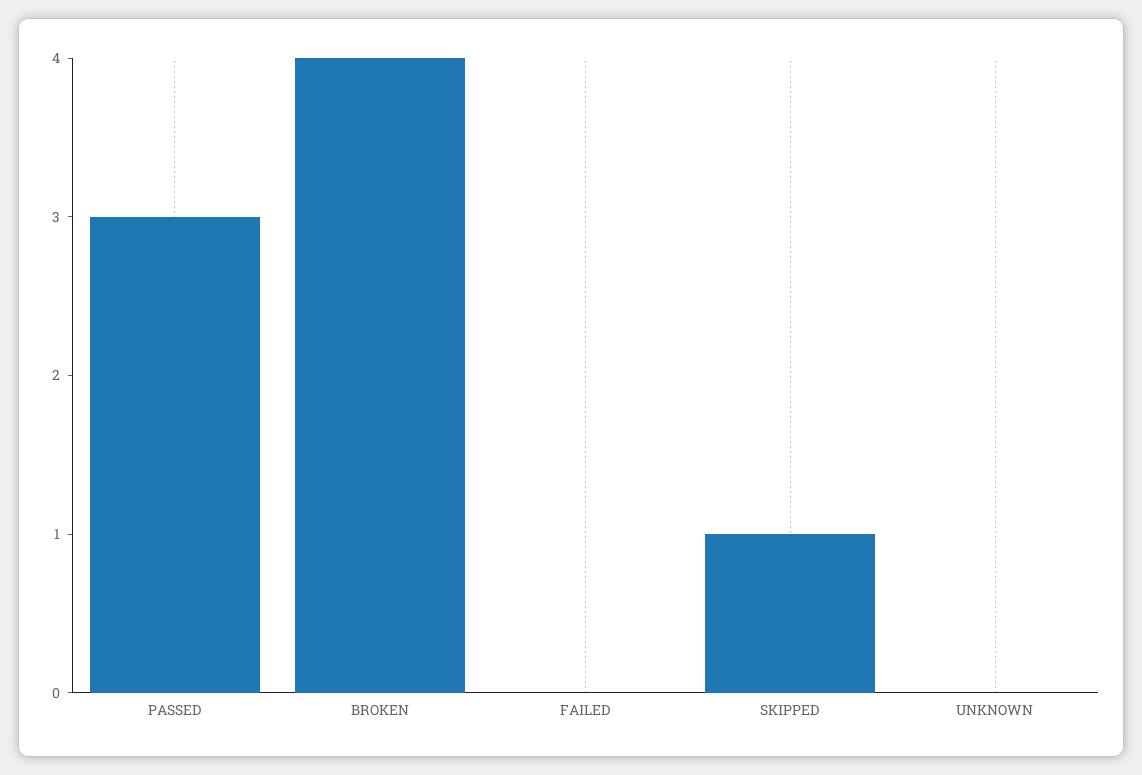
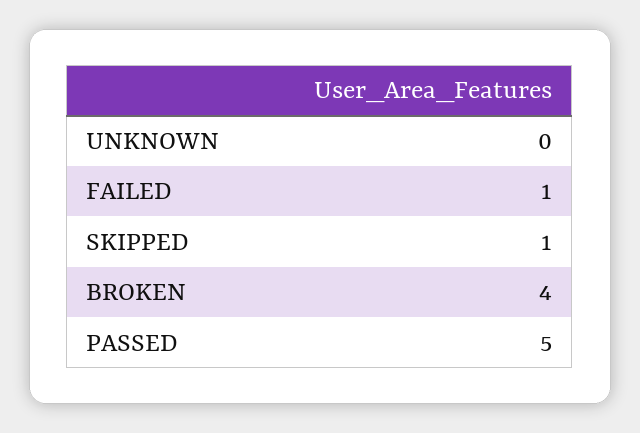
  {
-   "PASSED": 3,
+   "PASSED": 5,
    "BROKEN": 4,
-   "FAILED": 0,
+   "FAILED": 1,
    "SKIPPED": 1,
    "UNKNOWN": 0
  }

